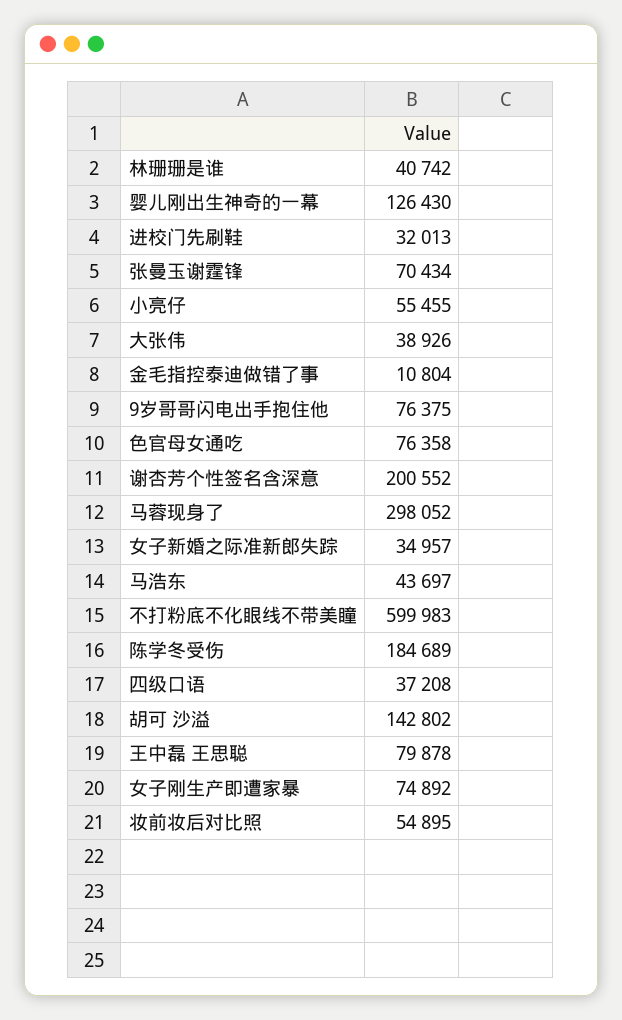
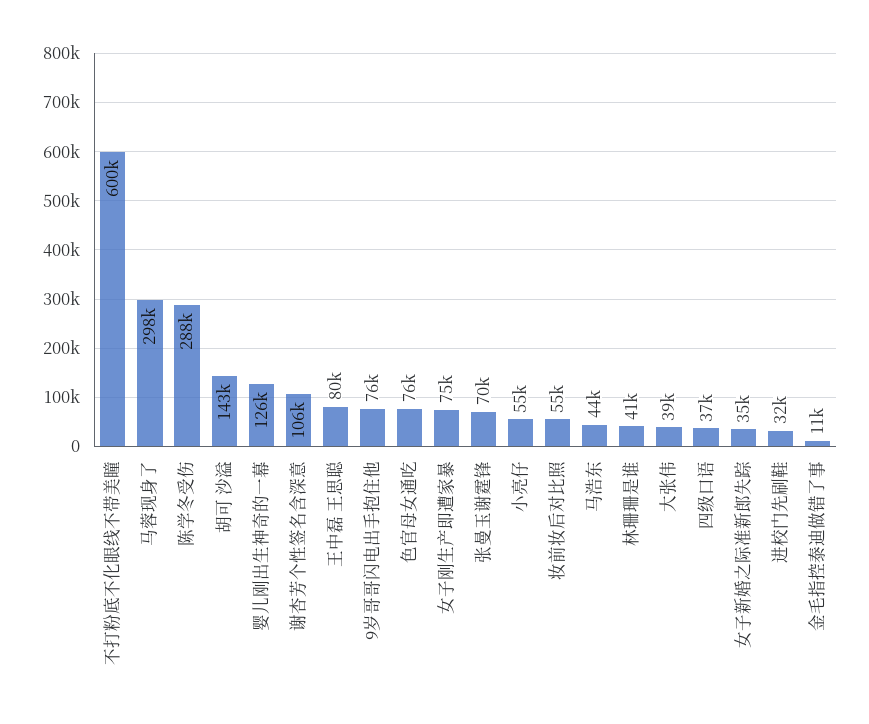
  {
    "林珊珊是谁": 40742,
    "婴儿刚出生神奇的一幕": 126430,
    "进校门先刷鞋": 32013,
    "张曼玉谢霆锋": 70434,
    "小亮仔": 55455,
    "大张伟": 38926,
    "金毛指控泰迪做错了事": 10804,
    "9岁哥哥闪电出手抱住他": 76375,
    "色官母女通吃": 76358,
-   "谢杏芳个性签名含深意": 200552,
+   "谢杏芳个性签名含深意": 106000,
    "马蓉现身了": 298052,
    "女子新婚之际准新郎失踪": 34957,
    "马浩东": 43697,
    "不打粉底不化眼线不带美瞳": 599983,
-   "陈学冬受伤": 184689,
+   "陈学冬受伤": 288000,
    "四级口语": 37208,
    "胡可 沙溢": 142802,
    "王中磊 王思聪": 79878,
    "女子刚生产即遭家暴": 74892,
    "妆前妆后对比照": 54895
  }

